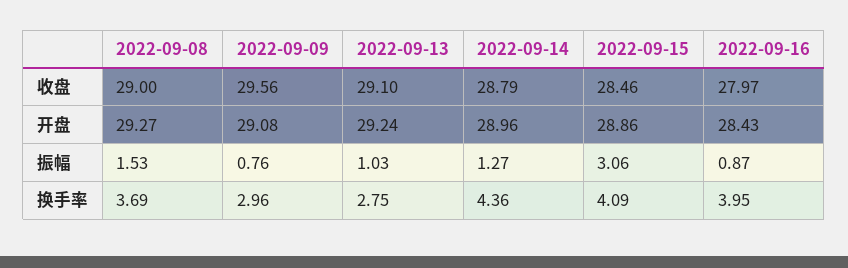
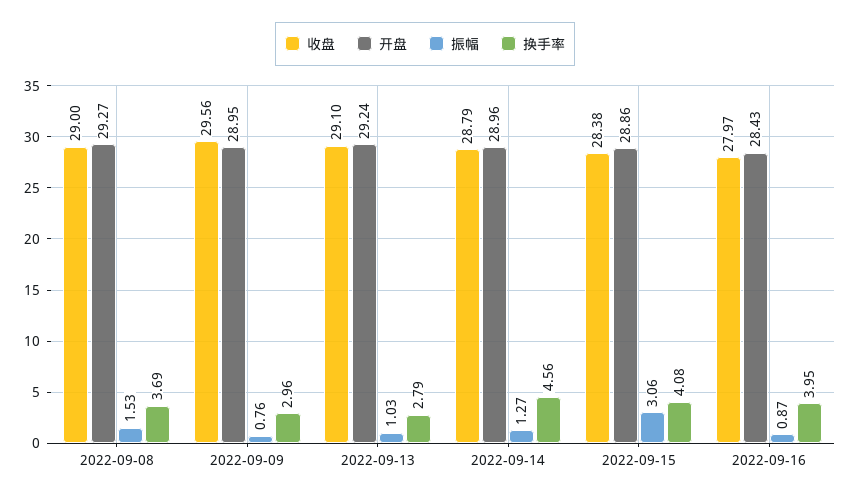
  {
    "收盘": {
      "2022-09-08": 29,
      "2022-09-09": 29.56,
      "2022-09-13": 29.1,
      "2022-09-14": 28.79,
-     "2022-09-15": 28.46,
+     "2022-09-15": 28.38,
      "2022-09-16": 27.97
    },
    "开盘": {
      "2022-09-08": 29.27,
-     "2022-09-09": 29.08,
+     "2022-09-09": 28.95,
      "2022-09-13": 29.24,
      "2022-09-14": 28.96,
      "2022-09-15": 28.86,
      "2022-09-16": 28.43
    },
    "振幅": {
      "2022-09-08": 1.53,
      "2022-09-09": 0.76,
      "2022-09-13": 1.03,
      "2022-09-14": 1.27,
      "2022-09-15": 3.06,
      "2022-09-16": 0.87
    },
    "换手率": {
      "2022-09-08": 3.69,
      "2022-09-09": 2.96,
-     "2022-09-13": 2.75,
+     "2022-09-13": 2.79,
-     "2022-09-14": 4.36,
+     "2022-09-14": 4.56,
-     "2022-09-15": 4.09,
+     "2022-09-15": 4.08,
      "2022-09-16": 3.95
    }
  }

